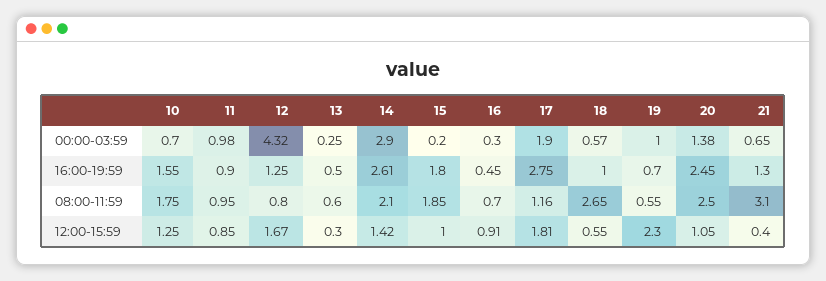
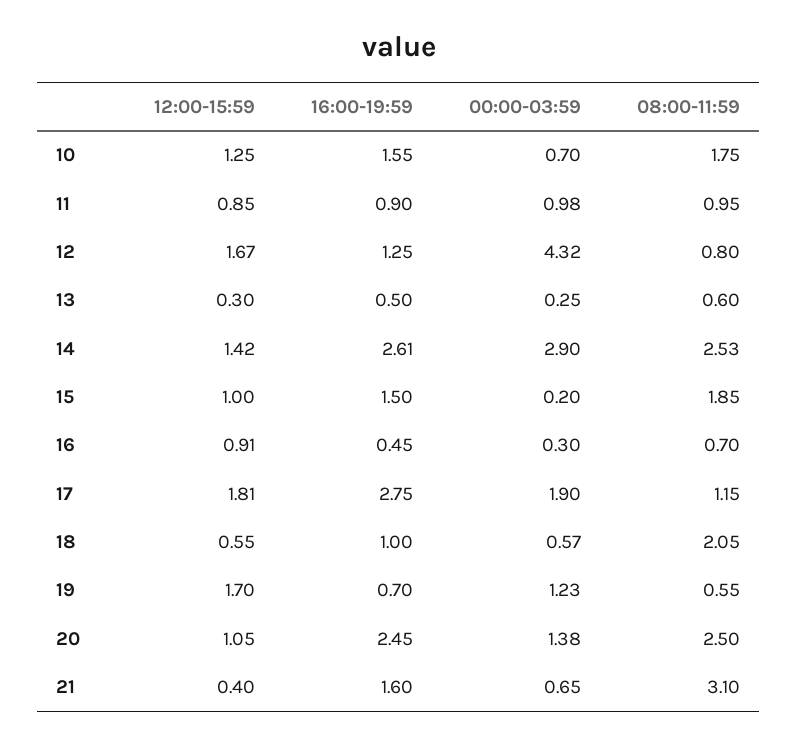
  {
    "10": {
      "00:00-03:59": 0.7,
      "16:00-19:59": 1.55,
      "08:00-11:59": 1.75,
      "12:00-15:59": 1.25
    },
    "11": {
      "00:00-03:59": 0.98,
      "16:00-19:59": 0.9,
      "08:00-11:59": 0.95,
      "12:00-15:59": 0.85
    },
    "12": {
      "00:00-03:59": 4.32,
      "16:00-19:59": 1.25,
      "08:00-11:59": 0.8,
      "12:00-15:59": 1.67
    },
    "13": {
      "00:00-03:59": 0.25,
      "16:00-19:59": 0.5,
      "08:00-11:59": 0.6,
      "12:00-15:59": 0.3
    },
    "14": {
      "00:00-03:59": 2.9,
      "16:00-19:59": 2.61,
-     "08:00-11:59": 2.1,
+     "08:00-11:59": 2.53,
      "12:00-15:59": 1.42
    },
    "15": {
      "00:00-03:59": 0.2,
-     "16:00-19:59": 1.8,
+     "16:00-19:59": 1.5,
      "08:00-11:59": 1.85,
      "12:00-15:59": 1
    },
    "16": {
      "00:00-03:59": 0.3,
      "16:00-19:59": 0.45,
      "08:00-11:59": 0.7,
      "12:00-15:59": 0.91
    },
    "17": {
      "00:00-03:59": 1.9,
      "16:00-19:59": 2.75,
-     "08:00-11:59": 1.16,
+     "08:00-11:59": 1.15,
      "12:00-15:59": 1.81
    },
    "18": {
      "00:00-03:59": 0.57,
      "16:00-19:59": 1,
-     "08:00-11:59": 2.65,
+     "08:00-11:59": 2.05,
      "12:00-15:59": 0.55
    },
    "19": {
-     "00:00-03:59": 1,
+     "00:00-03:59": 1.23,
      "16:00-19:59": 0.7,
      "08:00-11:59": 0.55,
-     "12:00-15:59": 2.3
+     "12:00-15:59": 1.7
    },
    "20": {
      "00:00-03:59": 1.38,
      "16:00-19:59": 2.45,
      "08:00-11:59": 2.5,
      "12:00-15:59": 1.05
    },
    "21": {
      "00:00-03:59": 0.65,
-     "16:00-19:59": 1.3,
+     "16:00-19:59": 1.6,
      "08:00-11:59": 3.1,
      "12:00-15:59": 0.4
    }
  }

